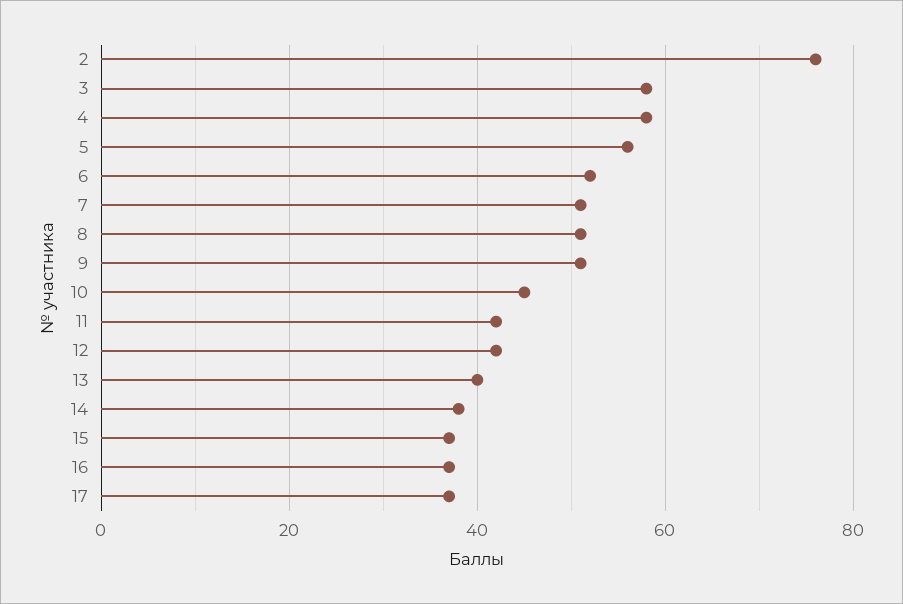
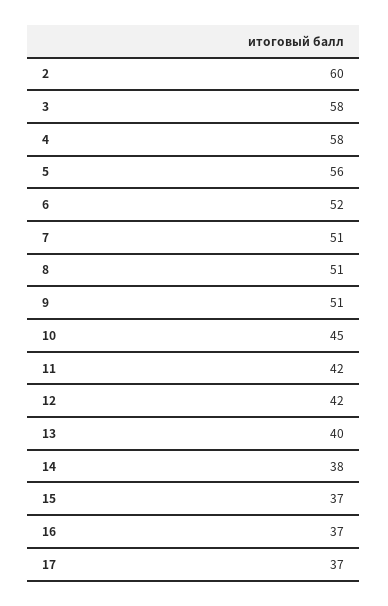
  {
-   "2": 75,
+   "2": 60,
    "3": 58,
    "4": 58,
    "5": 56,
    "6": 52,
    "7": 51,
    "8": 51,
    "9": 51,
    "10": 45,
    "11": 42,
    "12": 42,
    "13": 40,
    "14": 38,
    "15": 37,
    "16": 37,
    "17": 37
  }

